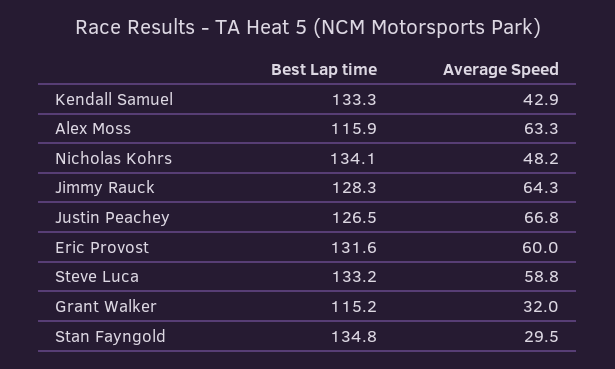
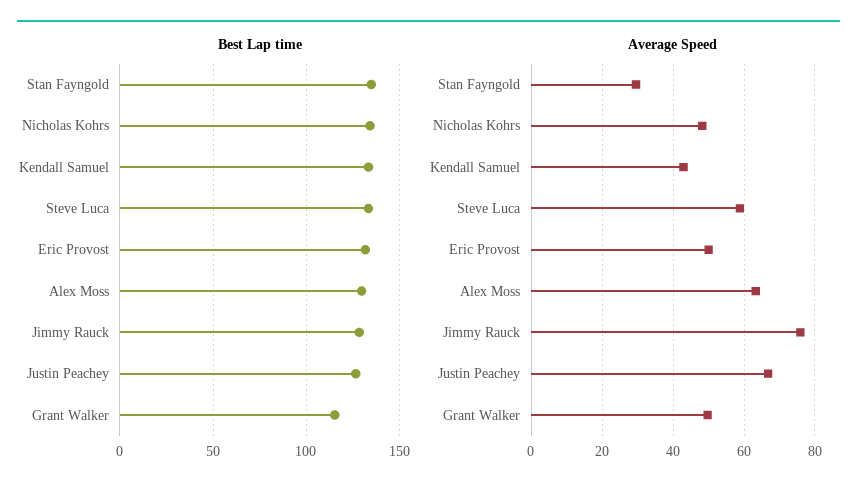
  {
    "Best Lap time": {
      "Kendall Samuel": 133.3,
-     "Alex Moss": 115.9,
+     "Alex Moss": 130,
      "Nicholas Kohrs": 134.1,
      "Jimmy Rauck": 128.3,
      "Justin Peachey": 126.5,
      "Eric Provost": 131.6,
      "Steve Luca": 133.2,
      "Grant Walker": 115.2,
      "Stan Fayngold": 134.8
    },
    "Average Speed": {
      "Kendall Samuel": 42.9,
      "Alex Moss": 63.3,
      "Nicholas Kohrs": 48.2,
-     "Jimmy Rauck": 64.3,
+     "Jimmy Rauck": 76,
      "Justin Peachey": 66.8,
-     "Eric Provost": 60,
+     "Eric Provost": 50,
      "Steve Luca": 58.8,
-     "Grant Walker": 32,
+     "Grant Walker": 50,
      "Stan Fayngold": 29.5
    }
  }

